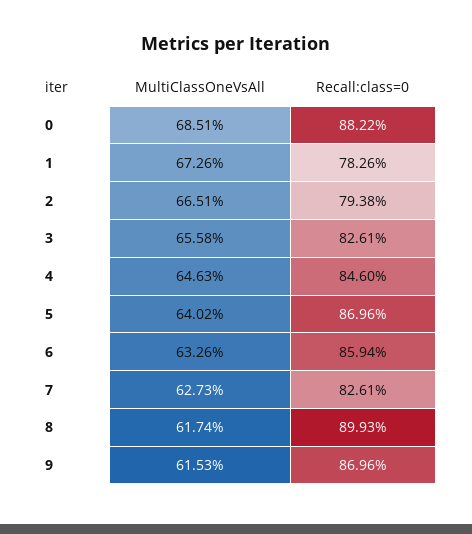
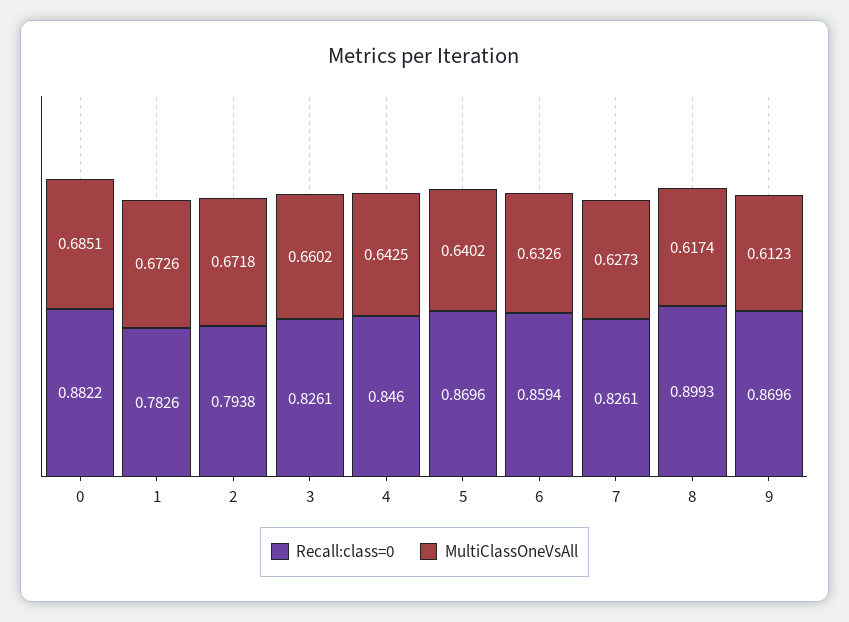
  {
    "MultiClassOneVsAll": {
      "0": 0.6851,
      "1": 0.6726,
-     "2": 0.6651,
+     "2": 0.6718,
-     "3": 0.6558,
+     "3": 0.6602,
-     "4": 0.6463,
+     "4": 0.6425,
      "5": 0.6402,
      "6": 0.6326,
      "7": 0.6273,
      "8": 0.6174,
-     "9": 0.6153
+     "9": 0.6123
    },
    "Recall:class=0": {
      "0": 0.8822,
      "1": 0.7826,
      "2": 0.7938,
      "3": 0.8261,
      "4": 0.846,
      "5": 0.8696,
      "6": 0.8594,
      "7": 0.8261,
      "8": 0.8993,
      "9": 0.8696
    }
  }

